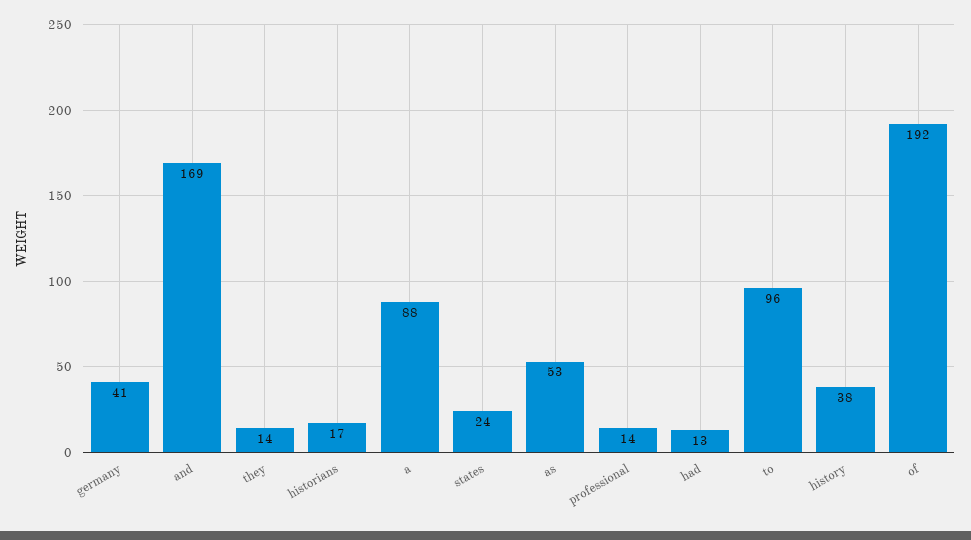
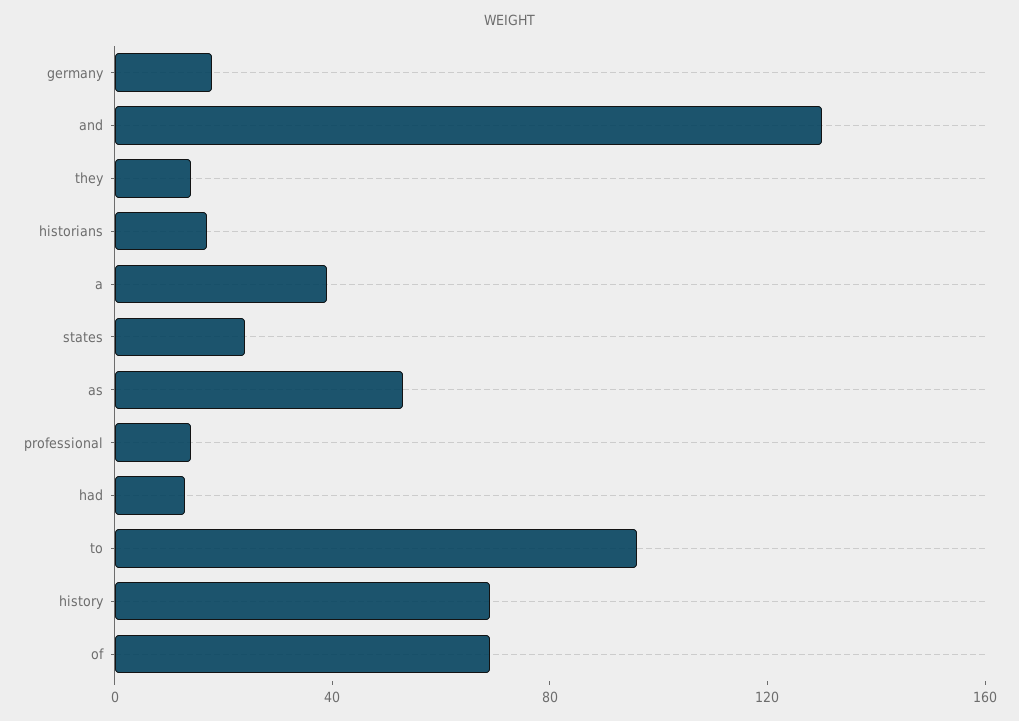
  {
-   "germany": 41,
+   "germany": 20,
-   "and": 169,
+   "and": 130,
    "they": 14,
    "historians": 17,
-   "a": 88,
+   "a": 40,
    "states": 24,
    "as": 53,
    "professional": 14,
    "had": 13,
    "to": 96,
-   "history": 38,
+   "history": 70,
-   "of": 192
+   "of": 70
  }

